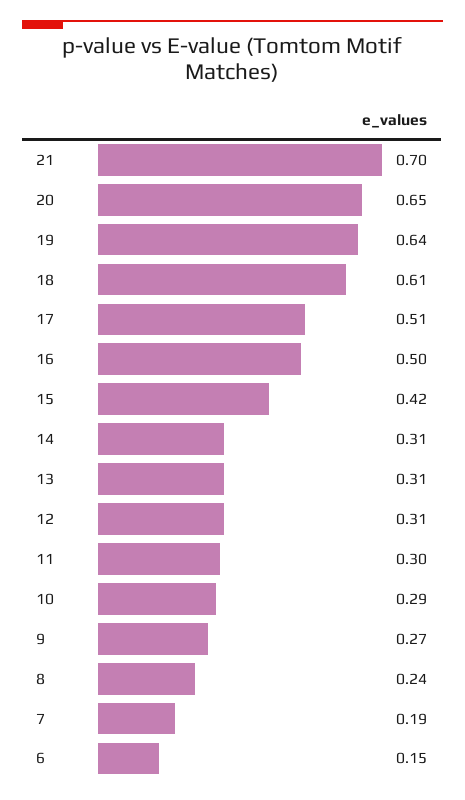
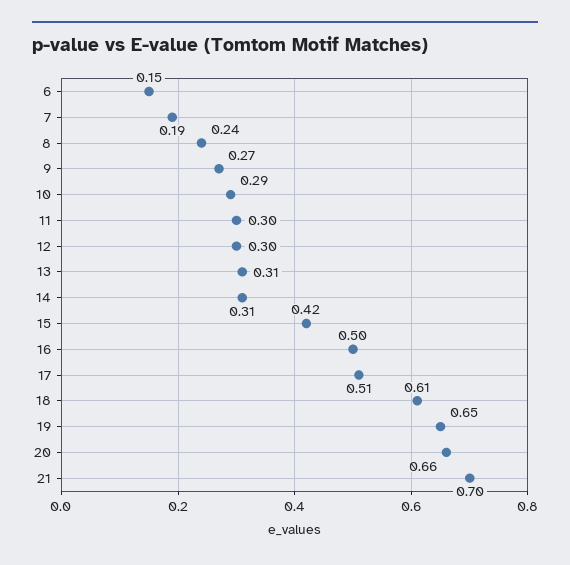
  {
    "21": 0.7,
-   "20": 0.65,
+   "20": 0.66,
-   "19": 0.64,
+   "19": 0.65,
    "18": 0.61,
    "17": 0.51,
    "16": 0.5,
    "15": 0.42,
    "14": 0.31,
    "13": 0.31,
-   "12": 0.31,
+   "12": 0.3,
    "11": 0.3,
    "10": 0.29,
    "9": 0.27,
    "8": 0.24,
    "7": 0.19,
    "6": 0.15
  }

